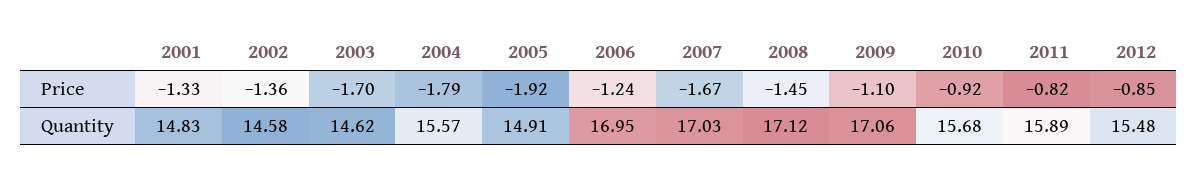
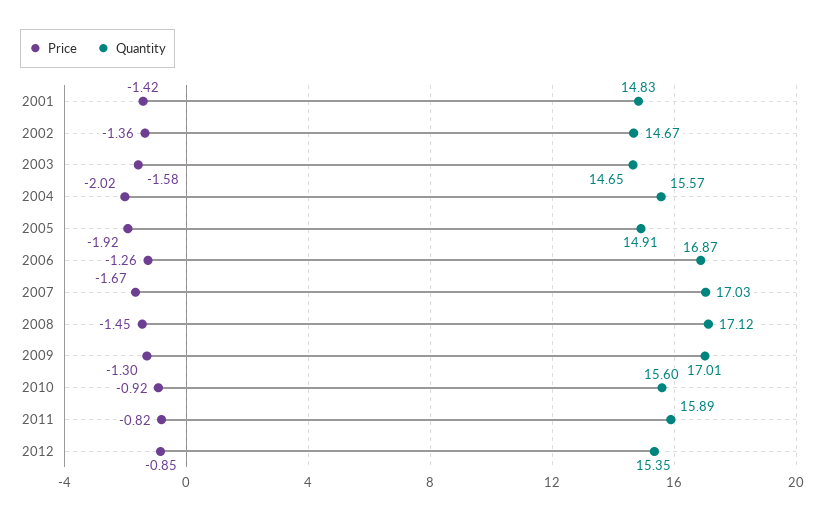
  {
    "Price": {
-     "2001": -1.33,
+     "2001": -1.42,
      "2002": -1.36,
-     "2003": -1.7,
+     "2003": -1.58,
-     "2004": -1.79,
+     "2004": -2.02,
      "2005": -1.92,
-     "2006": -1.24,
+     "2006": -1.26,
      "2007": -1.67,
      "2008": -1.45,
-     "2009": -1.1,
+     "2009": -1.3,
      "2010": -0.92,
      "2011": -0.82,
      "2012": -0.85
    },
    "Quantity": {
      "2001": 14.83,
-     "2002": 14.58,
+     "2002": 14.67,
-     "2003": 14.62,
+     "2003": 14.65,
      "2004": 15.57,
      "2005": 14.91,
-     "2006": 16.95,
+     "2006": 16.87,
      "2007": 17.03,
      "2008": 17.12,
-     "2009": 17.06,
+     "2009": 17.01,
-     "2010": 15.68,
+     "2010": 15.6,
      "2011": 15.89,
-     "2012": 15.48
+     "2012": 15.35
    }
  }

